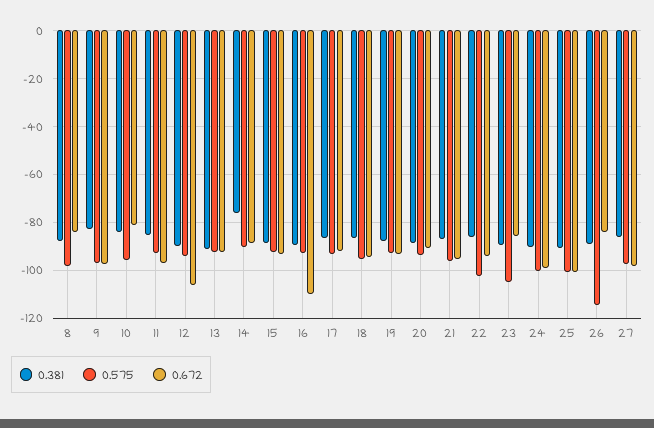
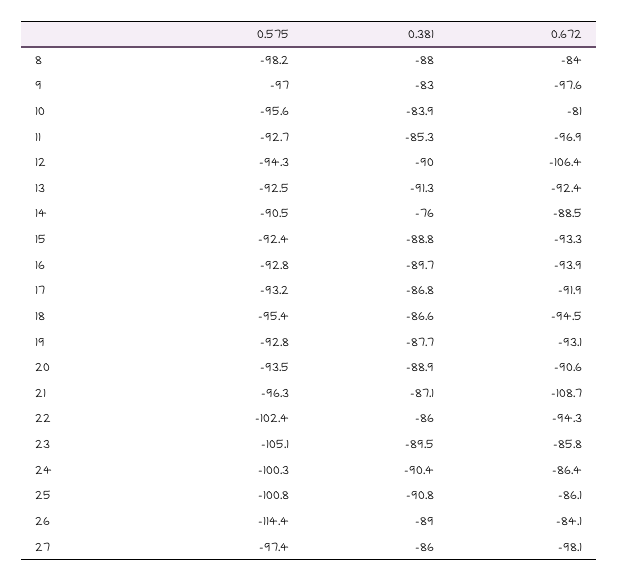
  {
    "0.381": {
      "8": -88,
      "9": -83,
      "10": -83.9,
      "11": -85.3,
      "12": -90,
      "13": -91.3,
      "14": -76,
      "15": -88.8,
      "16": -89.7,
      "17": -86.8,
      "18": -86.6,
      "19": -87.7,
      "20": -88.9,
      "21": -87.1,
      "22": -86,
      "23": -89.5,
      "24": -90.4,
      "25": -90.8,
      "26": -89,
      "27": -86
    },
    "0.575": {
      "8": -98.2,
      "9": -97,
      "10": -95.6,
      "11": -92.7,
      "12": -94.3,
      "13": -92.5,
      "14": -90.5,
      "15": -92.4,
      "16": -92.8,
      "17": -93.2,
      "18": -95.4,
      "19": -92.8,
      "20": -93.5,
      "21": -96.3,
      "22": -102.4,
      "23": -105.1,
      "24": -100.3,
      "25": -100.8,
      "26": -114.4,
      "27": -97.4
    },
    "0.672": {
      "8": -84,
      "9": -97.6,
      "10": -81,
      "11": -96.9,
      "12": -106.4,
      "13": -92.4,
      "14": -88.5,
      "15": -93.3,
-     "16": -110,
+     "16": -93.9,
      "17": -91.9,
      "18": -94.5,
      "19": -93.1,
      "20": -90.6,
-     "21": -95,
+     "21": -108.7,
      "22": -94.3,
      "23": -85.8,
-     "24": -100,
+     "24": -86.4,
-     "25": -100,
+     "25": -86.1,
      "26": -84.1,
      "27": -98.1
    }
  }

